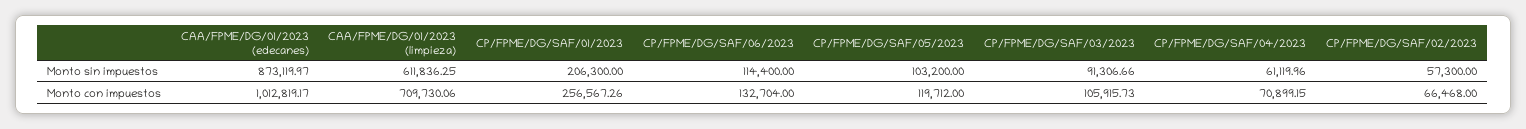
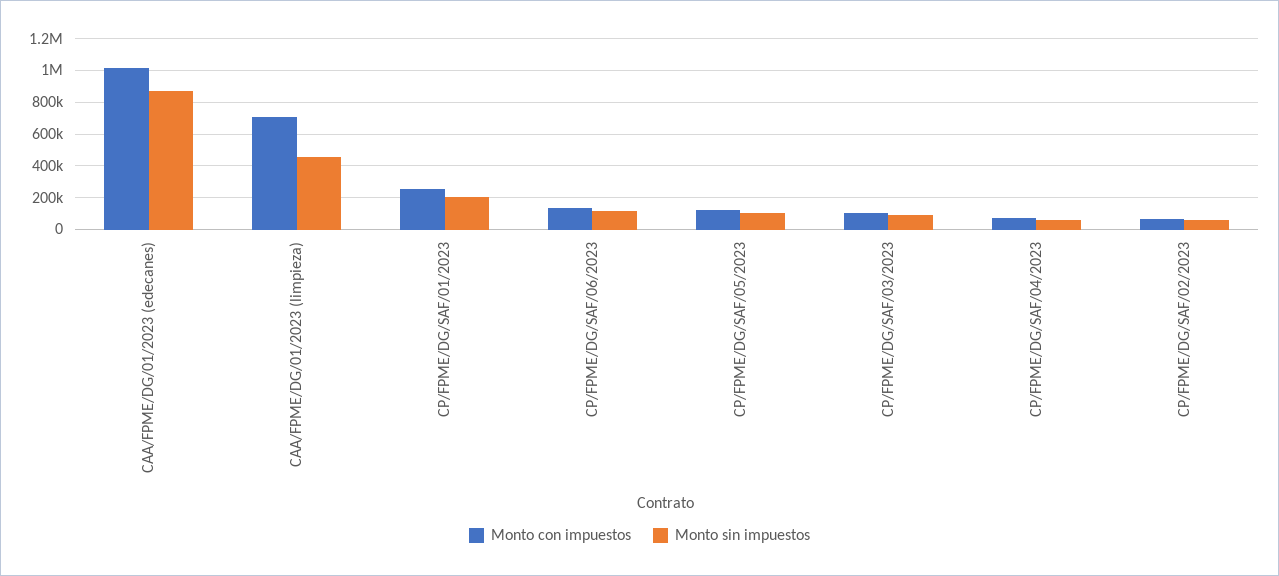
  {
    "Monto sin impuestos": {
      "CAA/FPME/DG/01/2023 (edecanes)": 873119.97,
-     "CAA/FPME/DG/01/2023 (limpieza)": 611836.25,
+     "CAA/FPME/DG/01/2023 (limpieza)": 450000,
      "CP/FPME/DG/SAF/01/2023": 206300,
      "CP/FPME/DG/SAF/06/2023": 114400,
      "CP/FPME/DG/SAF/05/2023": 103200,
      "CP/FPME/DG/SAF/03/2023": 91306.66,
      "CP/FPME/DG/SAF/04/2023": 61119.96,
      "CP/FPME/DG/SAF/02/2023": 57300
    },
    "Monto con impuestos": {
      "CAA/FPME/DG/01/2023 (edecanes)": 1012819.17,
      "CAA/FPME/DG/01/2023 (limpieza)": 709730.06,
      "CP/FPME/DG/SAF/01/2023": 256567.26,
      "CP/FPME/DG/SAF/06/2023": 132704,
      "CP/FPME/DG/SAF/05/2023": 119712,
      "CP/FPME/DG/SAF/03/2023": 105915.73,
      "CP/FPME/DG/SAF/04/2023": 70899.15,
      "CP/FPME/DG/SAF/02/2023": 66468
    }
  }

